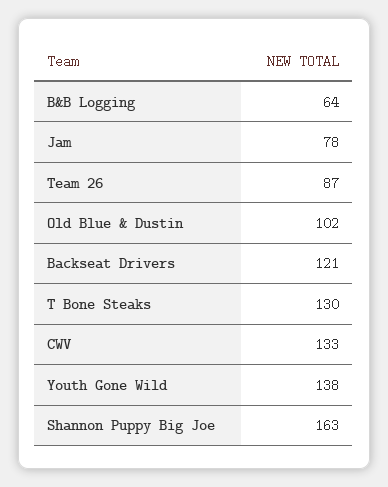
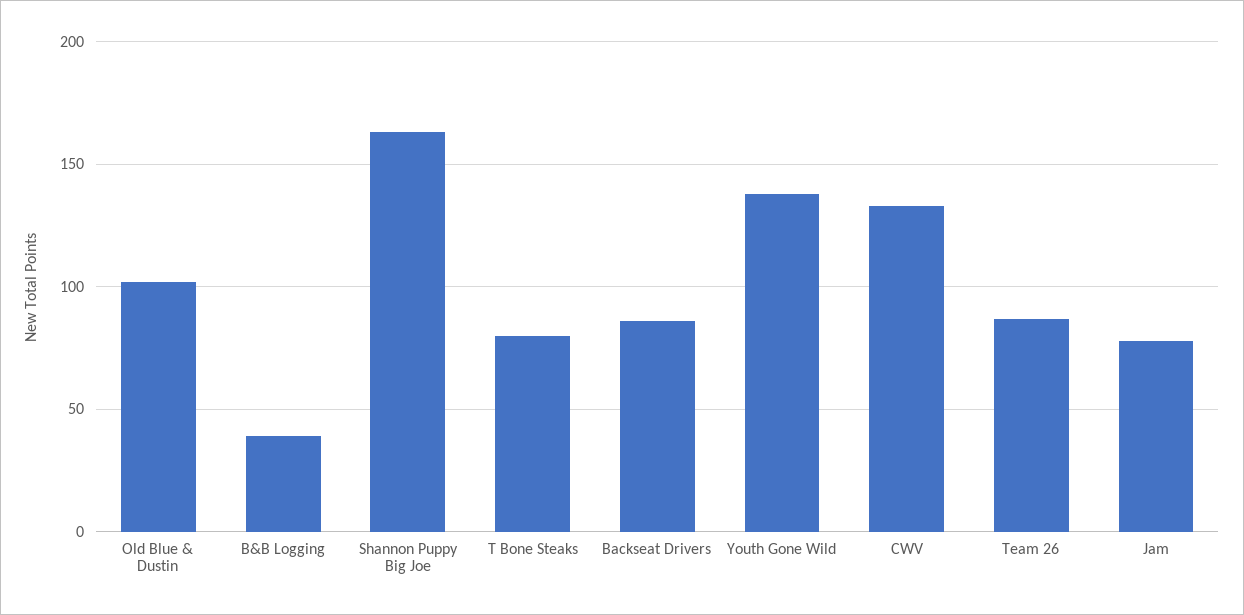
  {
-   "B&B Logging": 64,
+   "B&B Logging": 40,
    "Jam": 78,
    "Team 26": 87,
    "Old Blue & Dustin": 102,
-   "Backseat Drivers": 121,
+   "Backseat Drivers": 85,
-   "T Bone Steaks": 130,
+   "T Bone Steaks": 80,
    "CWV": 133,
    "Youth Gone Wild": 138,
    "Shannon Puppy Big Joe": 163
  }

